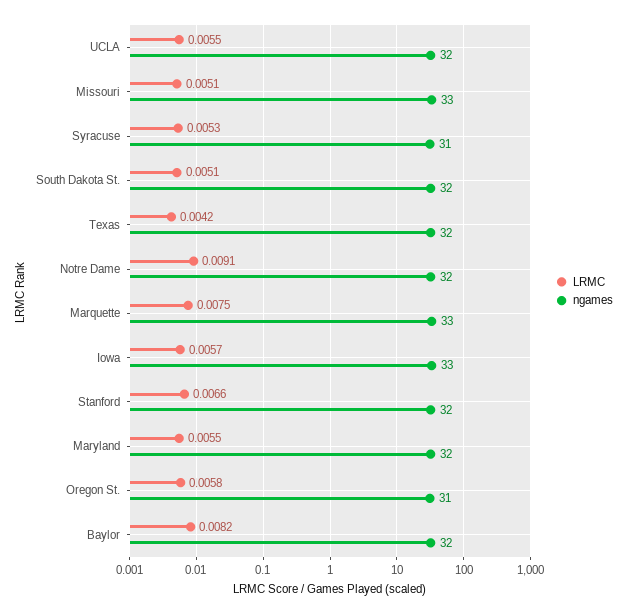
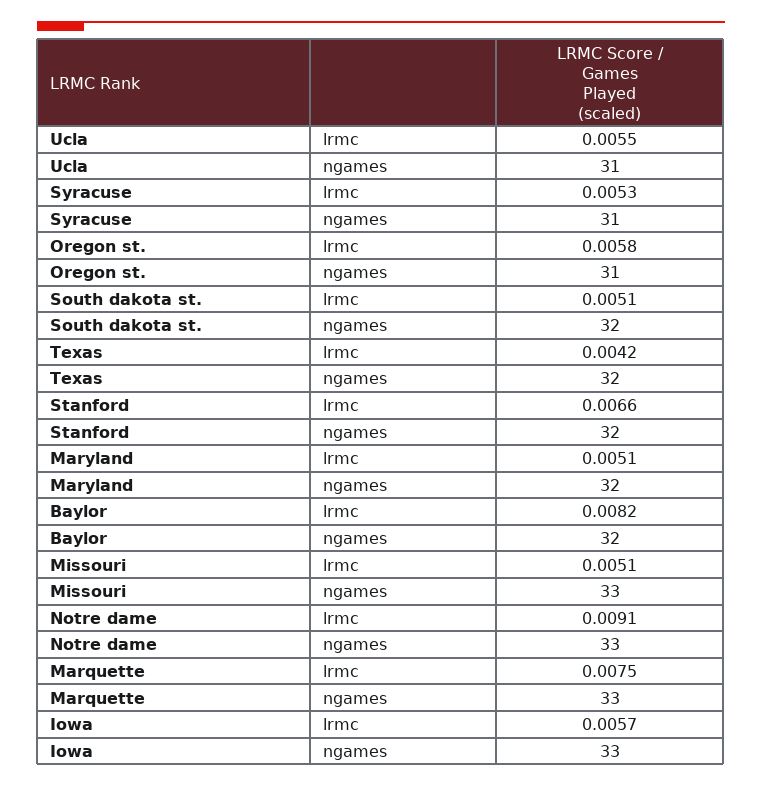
  {
    "LRMC": {
      "UCLA": 0.0055,
      "Missouri": 0.0051,
      "Syracuse": 0.0053,
      "South Dakota St.": 0.0051,
      "Texas": 0.0042,
      "Notre Dame": 0.0091,
      "Marquette": 0.0075,
      "Iowa": 0.0057,
      "Stanford": 0.0066,
-     "Maryland": 0.0055,
+     "Maryland": 0.0051,
      "Oregon St.": 0.0058,
      "Baylor": 0.0082
    },
    "ngames": {
-     "UCLA": 32,
+     "UCLA": 31,
      "Missouri": 33,
      "Syracuse": 31,
      "South Dakota St.": 32,
      "Texas": 32,
-     "Notre Dame": 32,
+     "Notre Dame": 33,
      "Marquette": 33,
      "Iowa": 33,
      "Stanford": 32,
      "Maryland": 32,
      "Oregon St.": 31,
      "Baylor": 32
    }
  }

